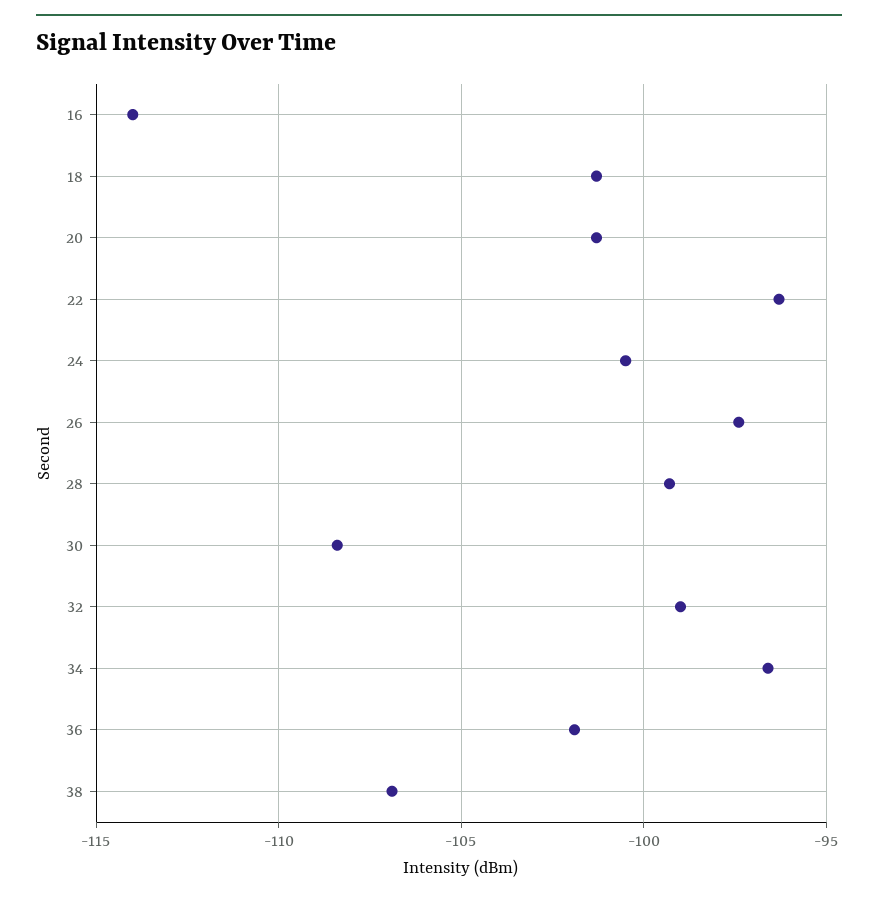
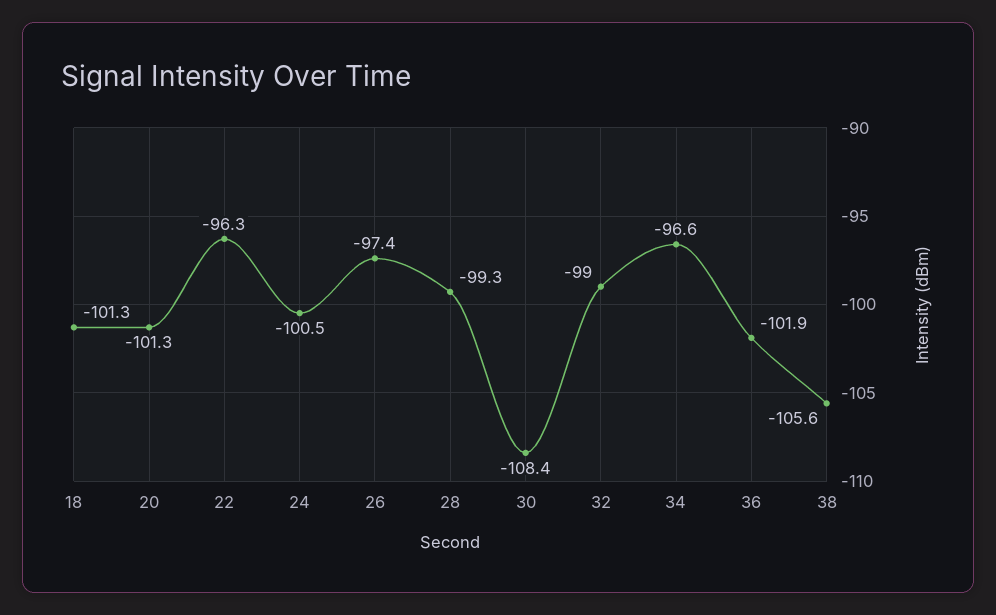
  {
-   "16": -114,
    "18": -101.3,
    "20": -101.3,
    "22": -96.3,
    "24": -100.5,
    "26": -97.4,
    "28": -99.3,
    "30": -108.4,
    "32": -99,
    "34": -96.6,
    "36": -101.9,
-   "38": -107
+   "38": -105.6
  }

